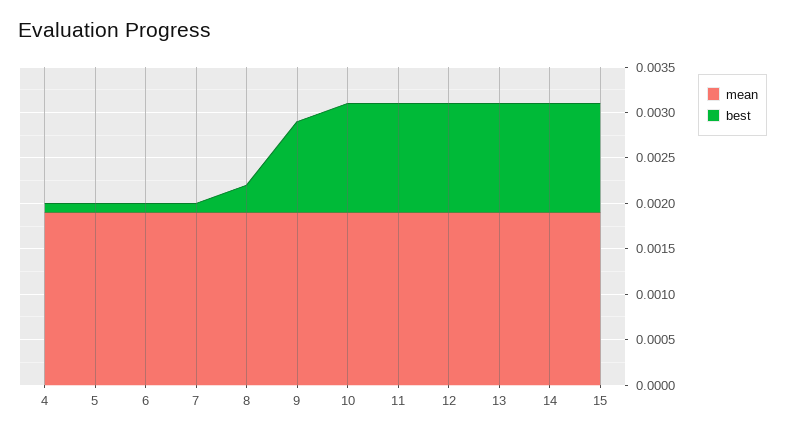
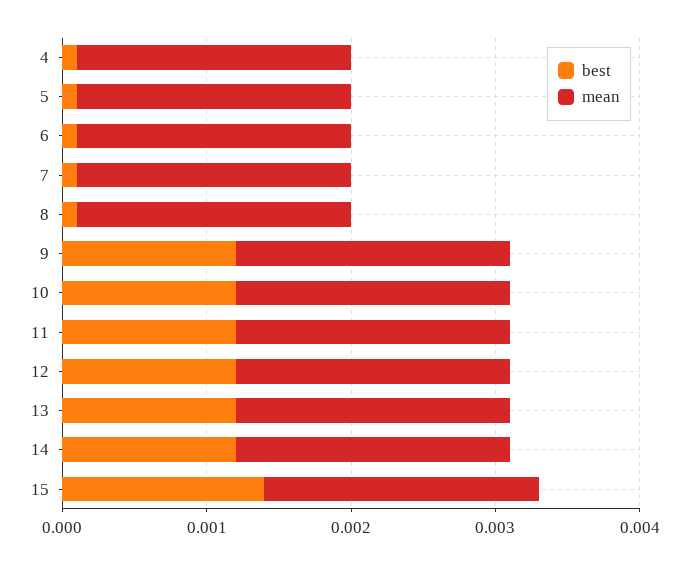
  {
    "mean": {
      "4": 0.0019,
      "5": 0.0019,
      "6": 0.0019,
      "7": 0.0019,
      "8": 0.0019,
      "9": 0.0019,
      "10": 0.0019,
      "11": 0.0019,
      "12": 0.0019,
      "13": 0.0019,
      "14": 0.0019,
      "15": 0.0019
    },
    "best": {
      "4": 0.0001,
      "5": 0.0001,
      "6": 0.0001,
      "7": 0.0001,
-     "8": 0.0003,
+     "8": 0.0001,
-     "9": 0.001,
+     "9": 0.0012,
      "10": 0.0012,
      "11": 0.0012,
      "12": 0.0012,
      "13": 0.0012,
      "14": 0.0012,
-     "15": 0.0012
+     "15": 0.0014
    }
  }

